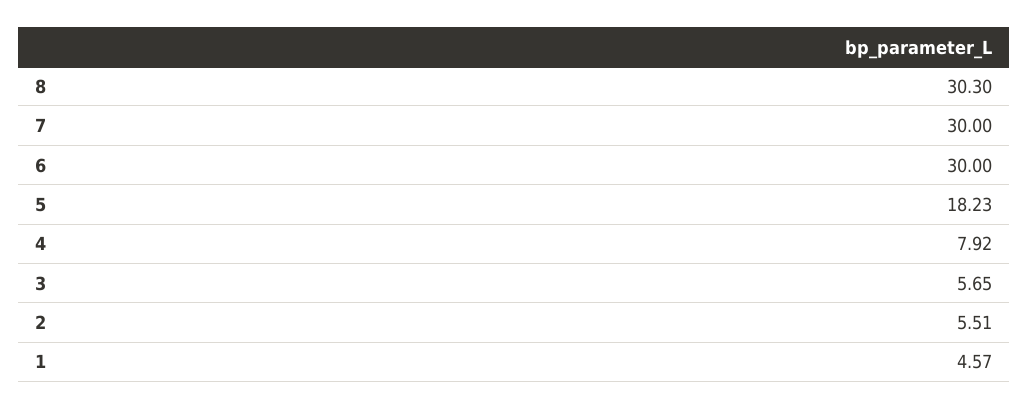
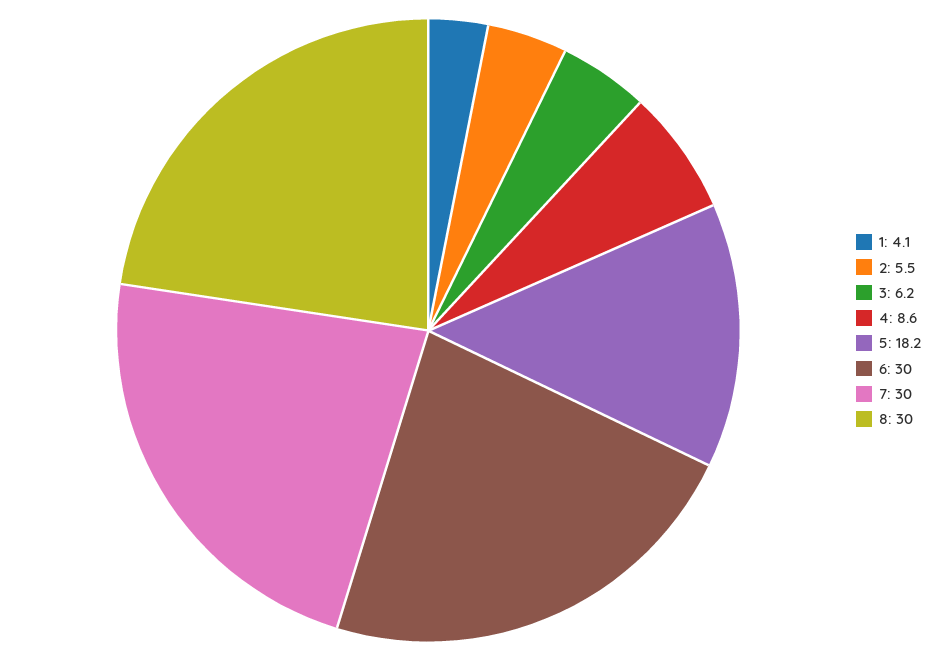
  {
-   "8": 30.3,
+   "8": 30,
    "7": 30,
    "6": 30,
    "5": 18.23,
-   "4": 7.92,
+   "4": 8.6,
-   "3": 5.65,
+   "3": 6.2,
    "2": 5.51,
-   "1": 4.57
+   "1": 4.1
  }

